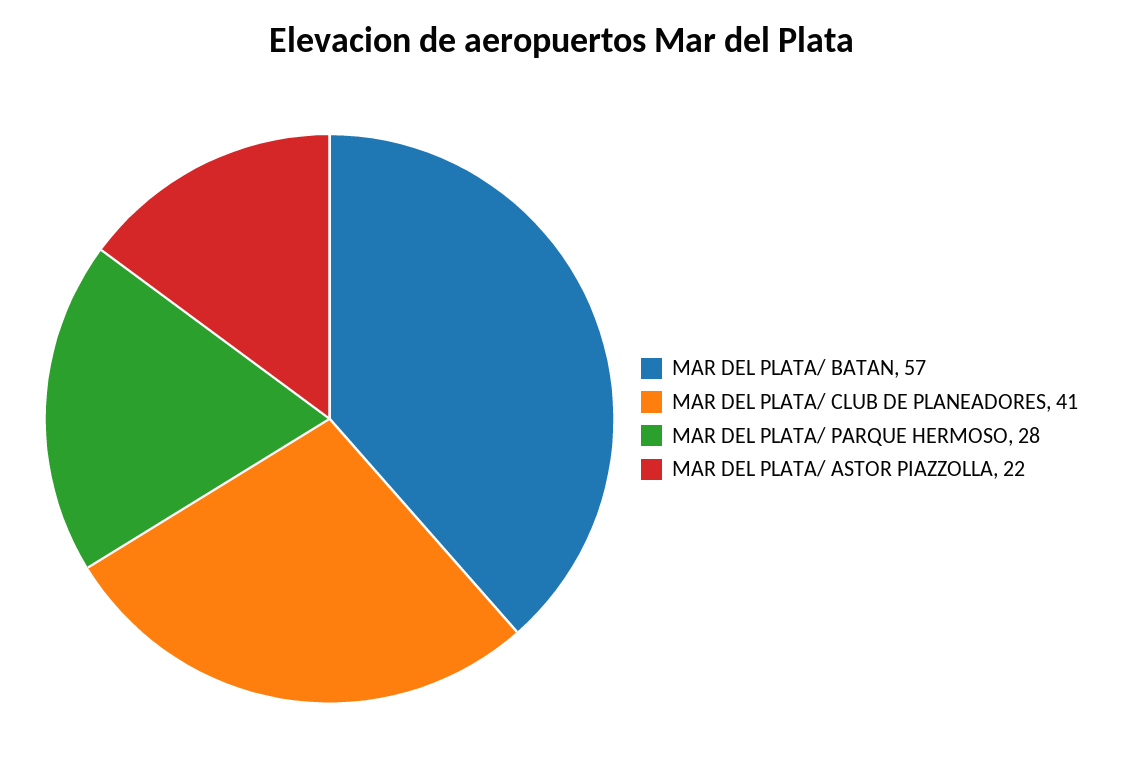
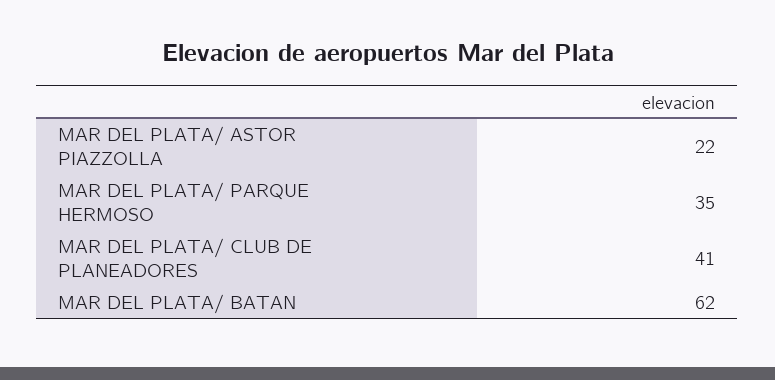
  {
-   "MAR DEL PLATA/ BATAN": 57,
+   "MAR DEL PLATA/ BATAN": 62,
    "MAR DEL PLATA/ CLUB DE PLANEADORES": 41,
-   "MAR DEL PLATA/ PARQUE HERMOSO": 28,
+   "MAR DEL PLATA/ PARQUE HERMOSO": 35,
    "MAR DEL PLATA/ ASTOR PIAZZOLLA": 22
  }

